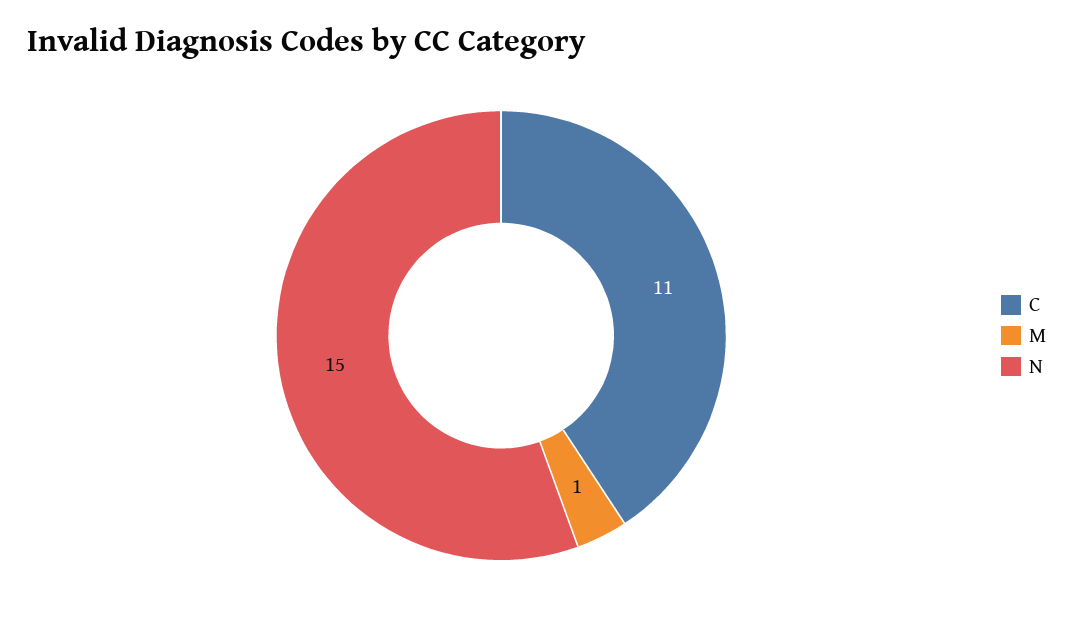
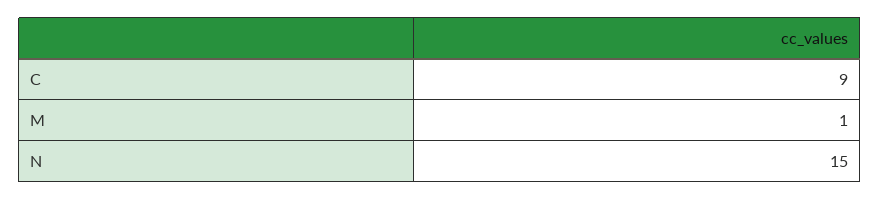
  {
-   "C": 11,
+   "C": 9,
    "M": 1,
    "N": 15
  }

